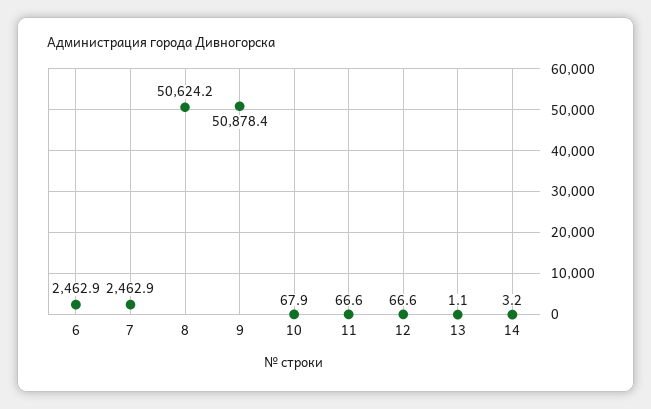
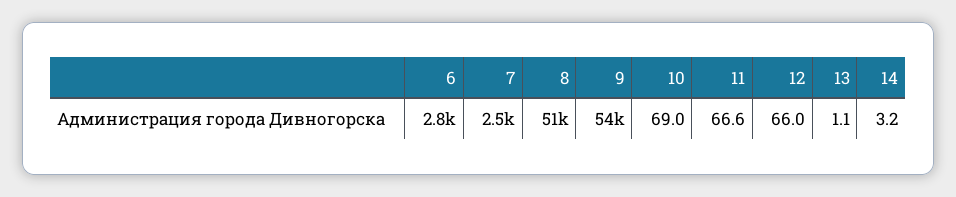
  {
-   "6": 2462.9,
+   "6": 2800,
    "7": 2462.9,
    "8": 50624.2,
-   "9": 50878.4,
+   "9": 54000,
-   "10": 67.9,
+   "10": 69,
    "11": 66.6,
-   "12": 66.6,
+   "12": 66,
    "13": 1.1,
    "14": 3.2
  }

